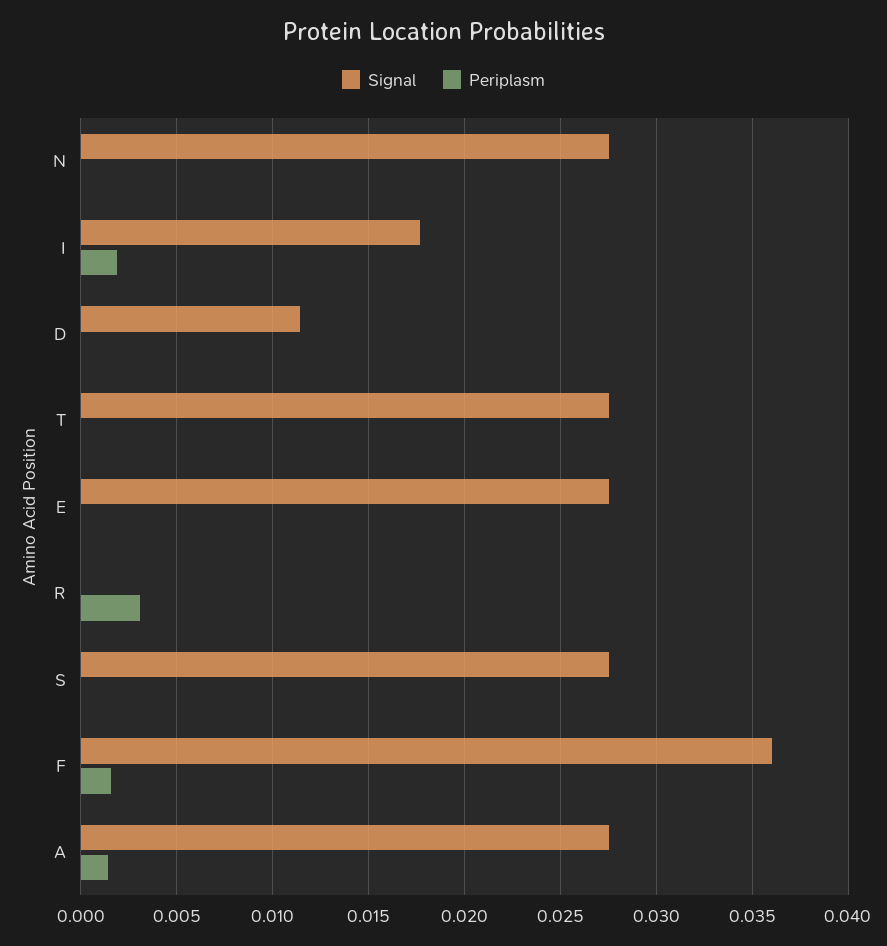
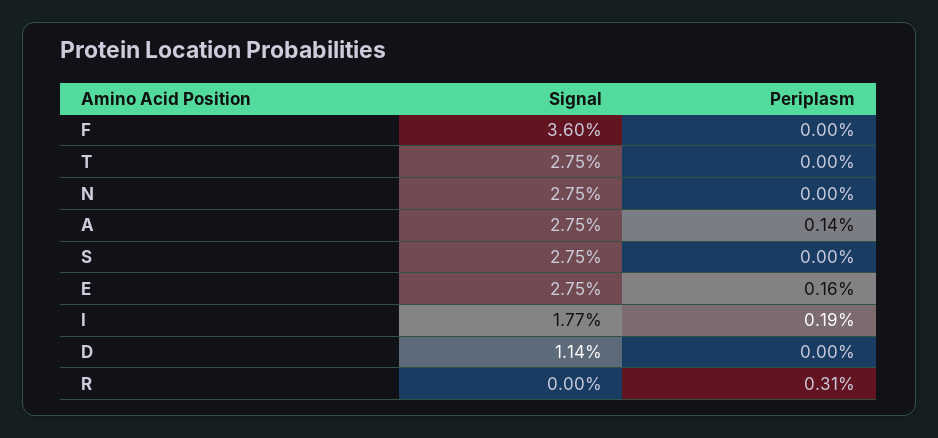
  {
    "Signal": {
      "N": 0.0275,
      "I": 0.0177,
      "D": 0.0114,
      "T": 0.0275,
      "E": 0.0275,
      "R": 0,
      "S": 0.0275,
      "F": 0.036,
      "A": 0.0275
    },
    "Periplasm": {
      "N": 0,
      "I": 0.0019,
      "D": 0,
      "T": 0,
-     "E": 0,
+     "E": 0.0016,
      "R": 0.0031,
      "S": 0,
-     "F": 0.0015,
+     "F": 0,
      "A": 0.0014
    }
  }

